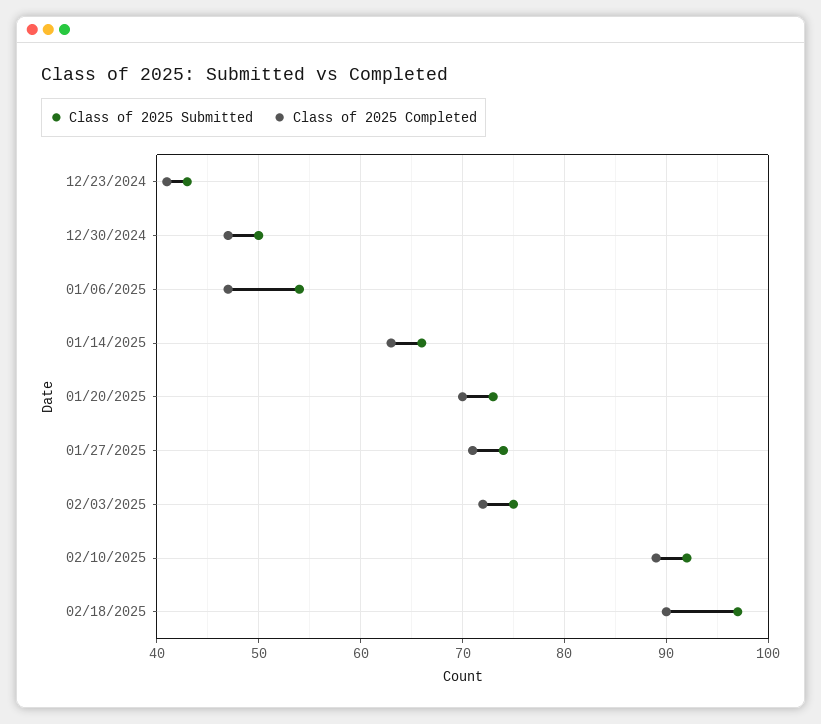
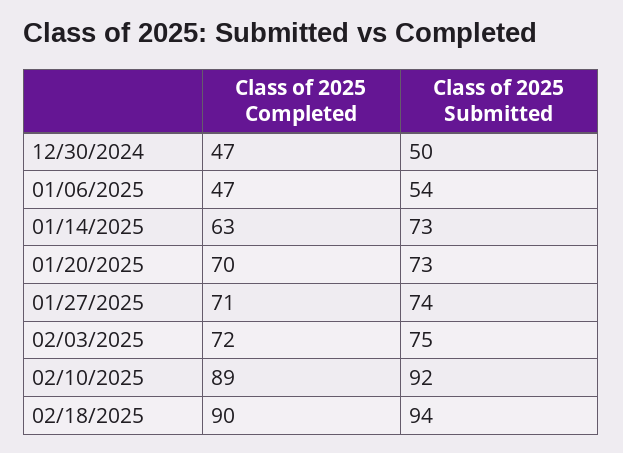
  {
    "Class of 2025 Submitted": {
-     "12/23/2024": 43,
      "12/30/2024": 50,
      "01/06/2025": 54,
-     "01/14/2025": 66,
+     "01/14/2025": 73,
      "01/20/2025": 73,
      "01/27/2025": 74,
      "02/03/2025": 75,
      "02/10/2025": 92,
-     "02/18/2025": 97
+     "02/18/2025": 94
    },
    "Class of 2025 Completed": {
-     "12/23/2024": 41,
      "12/30/2024": 47,
      "01/06/2025": 47,
      "01/14/2025": 63,
      "01/20/2025": 70,
      "01/27/2025": 71,
      "02/03/2025": 72,
      "02/10/2025": 89,
      "02/18/2025": 90
    }
  }

